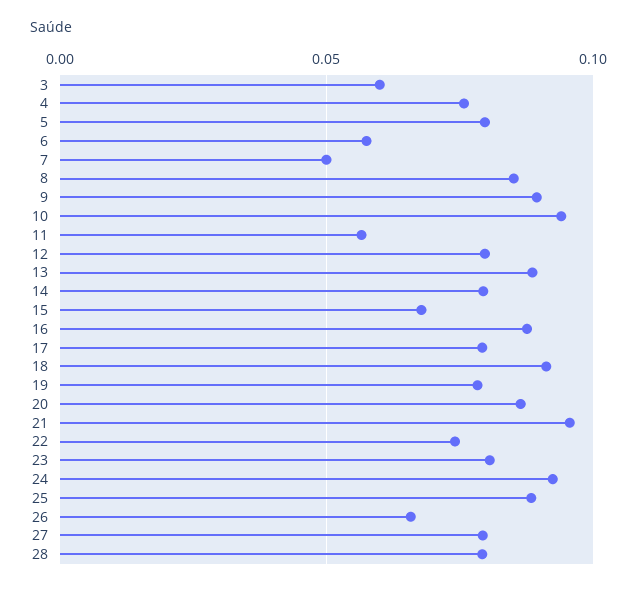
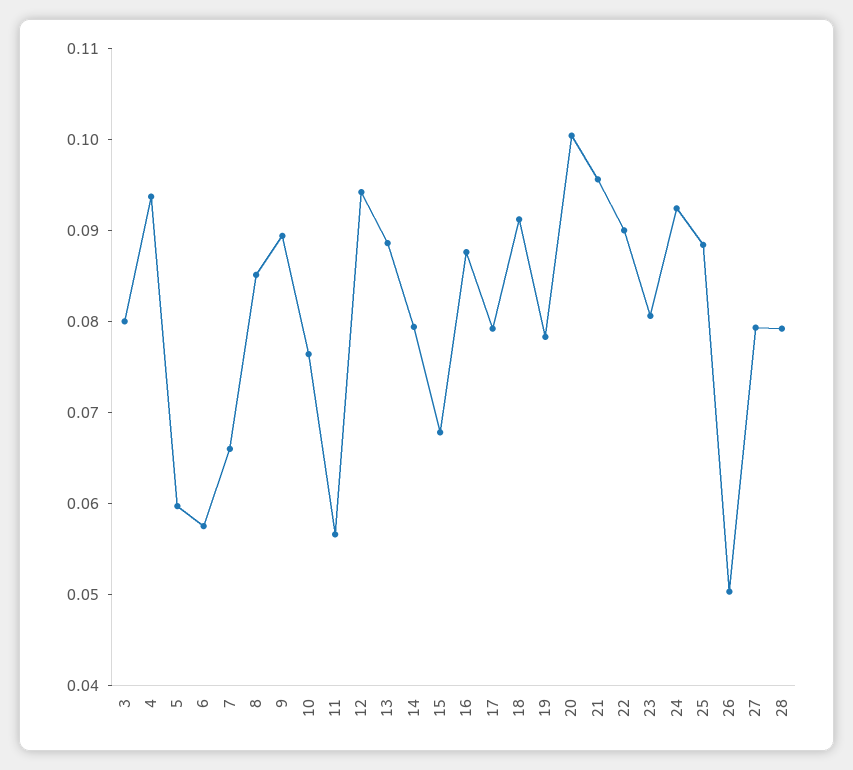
  {
-   "3": 0.06,
+   "3": 0.08,
-   "4": 0.075,
+   "4": 0.094,
-   "5": 0.08,
+   "5": 0.06,
    "6": 0.058,
-   "7": 0.05,
+   "7": 0.066,
    "8": 0.086,
    "9": 0.09,
-   "10": 0.095,
+   "10": 0.076,
    "11": 0.056,
-   "12": 0.08,
+   "12": 0.094,
    "13": 0.088,
    "14": 0.08,
    "15": 0.068,
    "16": 0.088,
    "17": 0.08,
    "18": 0.092,
    "19": 0.078,
-   "20": 0.085,
+   "20": 0.1,
    "21": 0.096,
-   "22": 0.075,
+   "22": 0.09,
    "23": 0.08,
    "24": 0.092,
    "25": 0.088,
-   "26": 0.065,
+   "26": 0.05,
    "27": 0.08,
    "28": 0.08
  }

